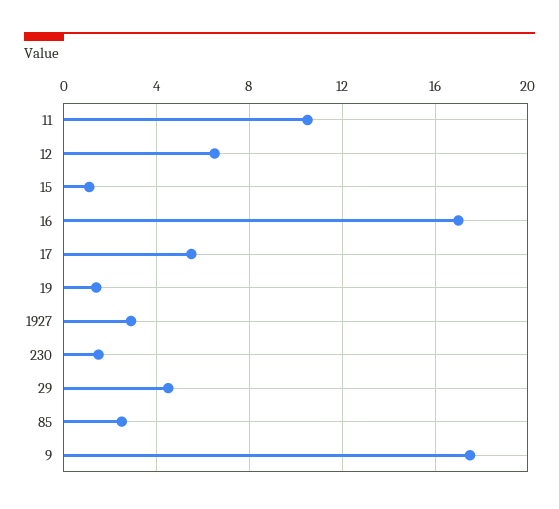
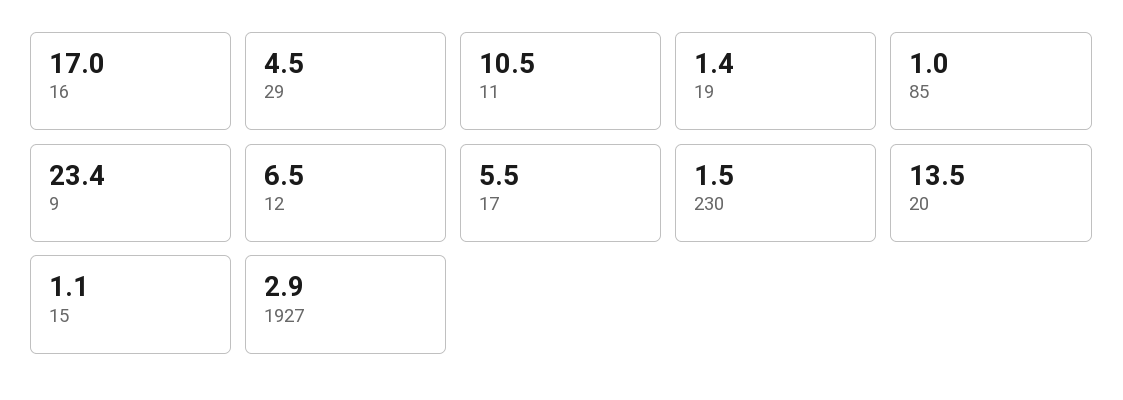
  {
    "11": 10.5,
    "12": 6.5,
    "15": 1.1,
    "16": 17,
    "17": 5.5,
    "19": 1.4,
    "1927": 2.9,
    "230": 1.5,
    "29": 4.5,
-   "85": 2.5,
+   "85": 1,
-   "9": 17.5
+   "9": 23.4,
+   "20": 13.5
  }

